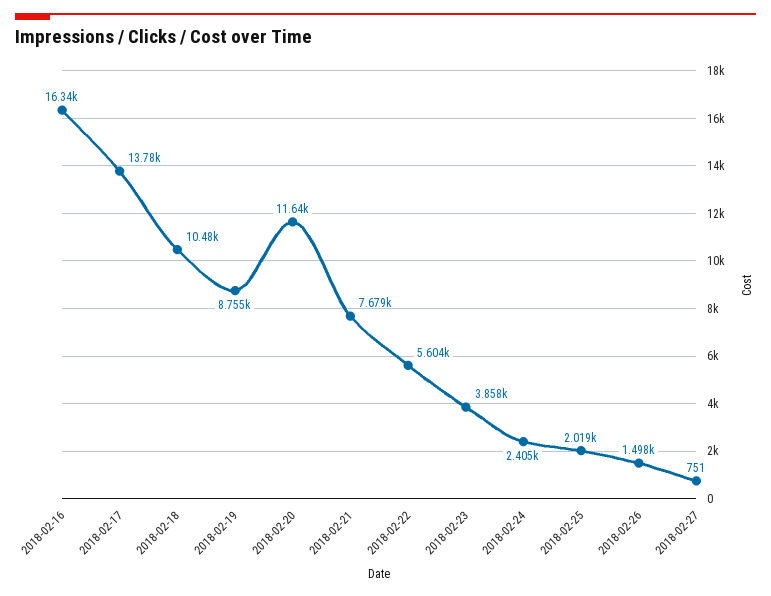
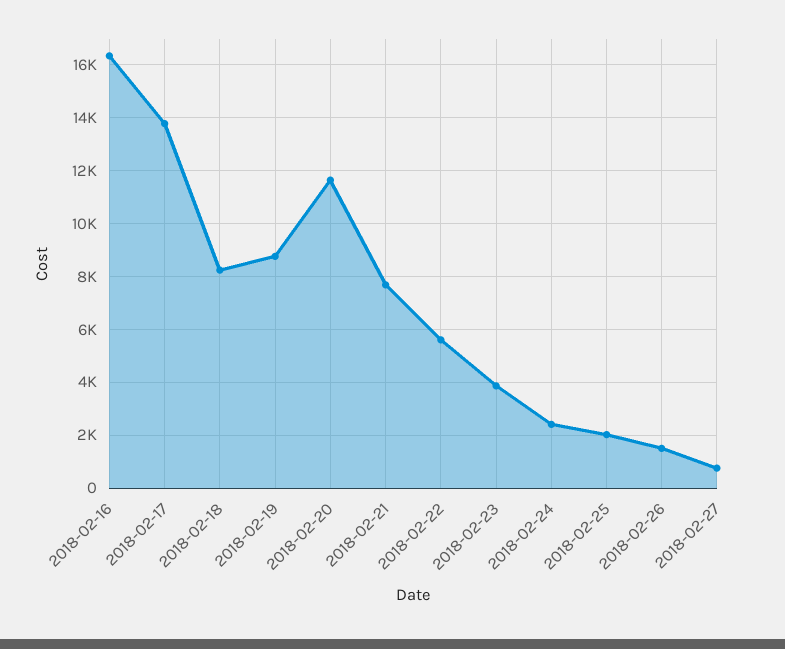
  {
    "2018-02-16": 16340,
    "2018-02-17": 13780,
-   "2018-02-18": 10480,
+   "2018-02-18": 8250,
    "2018-02-19": 8755,
    "2018-02-20": 11640,
    "2018-02-21": 7679,
    "2018-02-22": 5604,
    "2018-02-23": 3858,
    "2018-02-24": 2405,
    "2018-02-25": 2019,
    "2018-02-26": 1498,
    "2018-02-27": 751
  }

